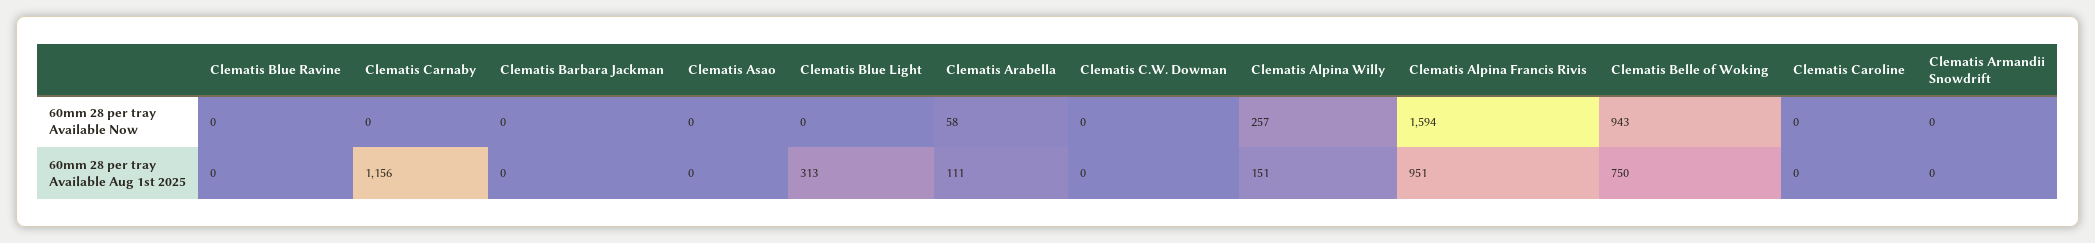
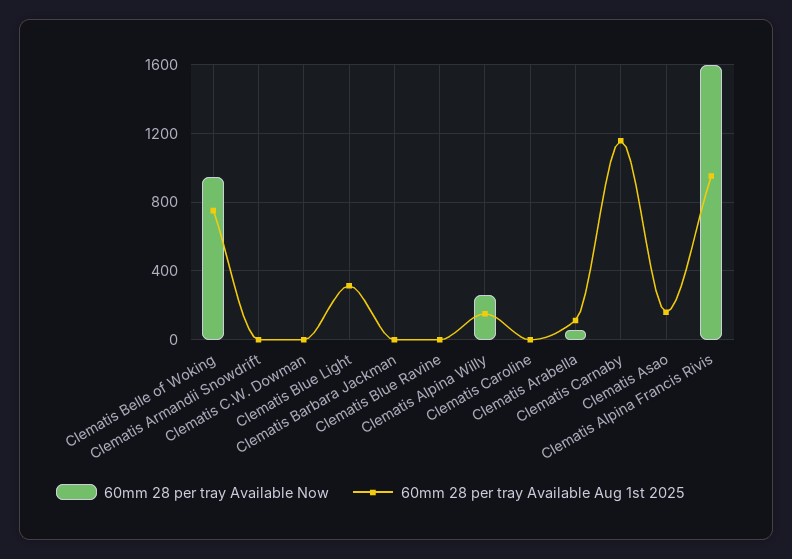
  {
    "60mm 28 per tray Available Now": {
      "Clematis Blue Ravine": 0,
      "Clematis Carnaby": 0,
      "Clematis Barbara Jackman": 0,
      "Clematis Asao": 0,
      "Clematis Blue Light": 0,
      "Clematis Arabella": 58,
      "Clematis C.W. Dowman": 0,
      "Clematis Alpina Willy": 257,
      "Clematis Alpina Francis Rivis": 1594,
      "Clematis Belle of Woking": 943,
      "Clematis Caroline": 0,
      "Clematis Armandii Snowdrift": 0
    },
    "60mm 28 per tray Available Aug 1st 2025": {
      "Clematis Blue Ravine": 0,
      "Clematis Carnaby": 1156,
      "Clematis Barbara Jackman": 0,
-     "Clematis Asao": 0,
+     "Clematis Asao": 150,
      "Clematis Blue Light": 313,
      "Clematis Arabella": 111,
      "Clematis C.W. Dowman": 0,
      "Clematis Alpina Willy": 151,
      "Clematis Alpina Francis Rivis": 951,
      "Clematis Belle of Woking": 750,
      "Clematis Caroline": 0,
      "Clematis Armandii Snowdrift": 0
    }
  }

